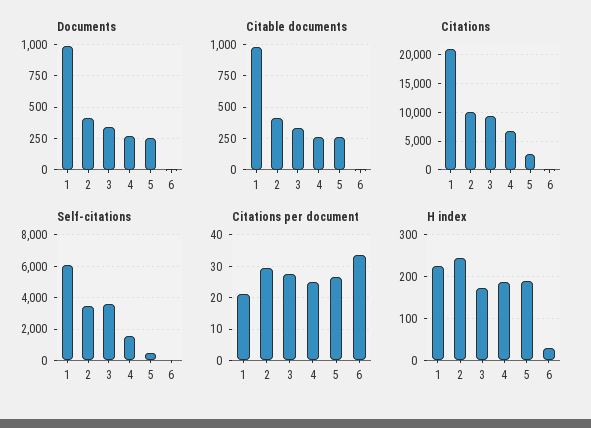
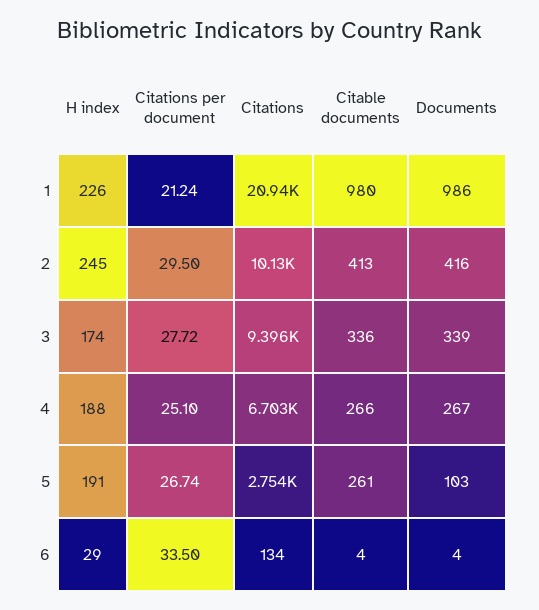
  {
    "Documents": {
      "1": 986,
      "2": 416,
      "3": 339,
      "4": 267,
-     "5": 250,
+     "5": 103,
      "6": 4
    },
    "Citable documents": {
      "1": 980,
      "2": 413,
      "3": 336,
      "4": 266,
      "5": 261,
      "6": 4
    },
    "Citations": {
      "1": 20940,
      "2": 10130,
      "3": 9396,
      "4": 6703,
      "5": 2754,
      "6": 134
    },
-   "Self-citations": {
-     "1": 6000,
-     "2": 3500,
-     "3": 3500,
-     "4": 1500,
-     "5": 500,
-     "6": 0
-   },
    "Citations per document": {
      "1": 21.24,
      "2": 29.5,
      "3": 27.72,
      "4": 25.1,
      "5": 26.74,
      "6": 33.5
    },
    "H index": {
      "1": 226,
      "2": 245,
      "3": 174,
      "4": 188,
      "5": 191,
      "6": 29
    }
  }

